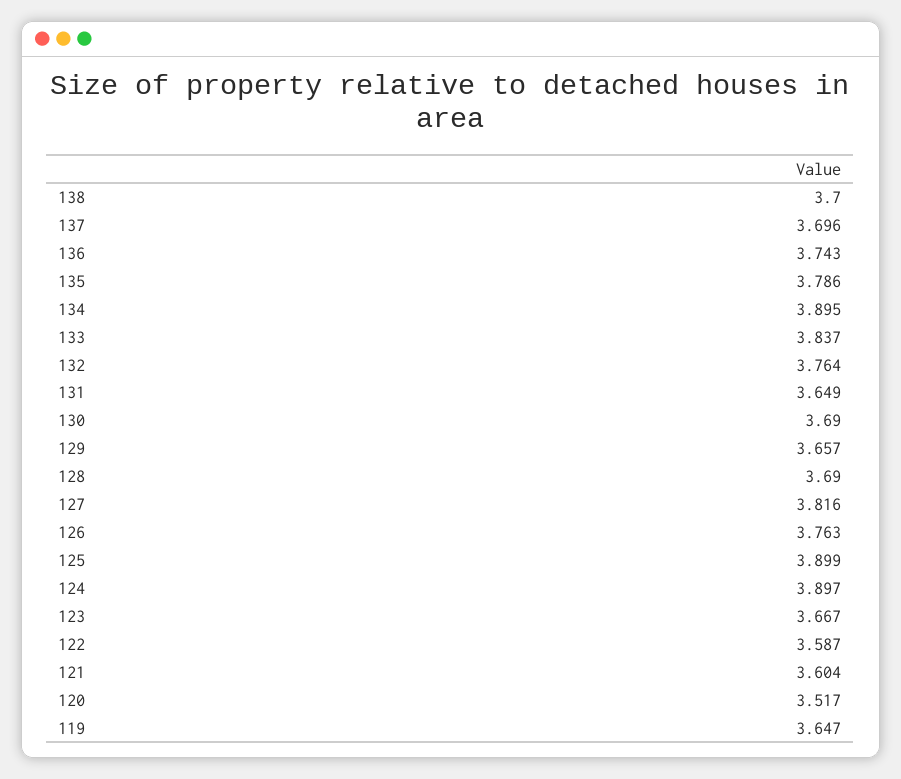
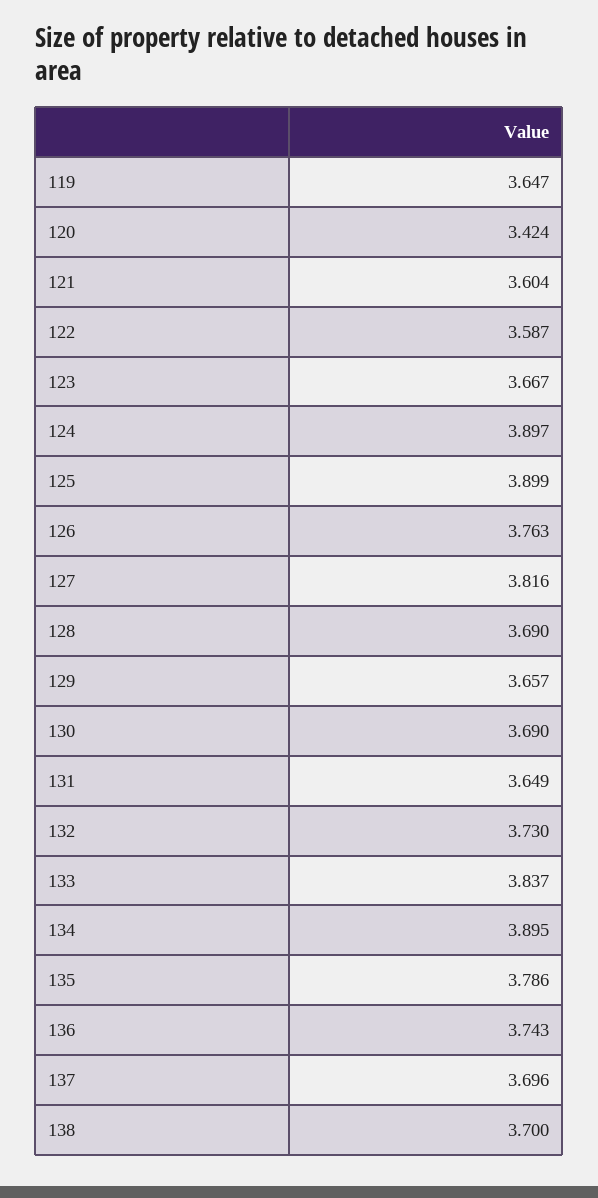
  {
    "138": 3.7,
    "137": 3.696,
    "136": 3.743,
    "135": 3.786,
    "134": 3.895,
    "133": 3.837,
-   "132": 3.764,
+   "132": 3.73,
    "131": 3.649,
    "130": 3.69,
    "129": 3.657,
    "128": 3.69,
    "127": 3.816,
    "126": 3.763,
    "125": 3.899,
    "124": 3.897,
    "123": 3.667,
    "122": 3.587,
    "121": 3.604,
-   "120": 3.517,
+   "120": 3.424,
    "119": 3.647
  }

